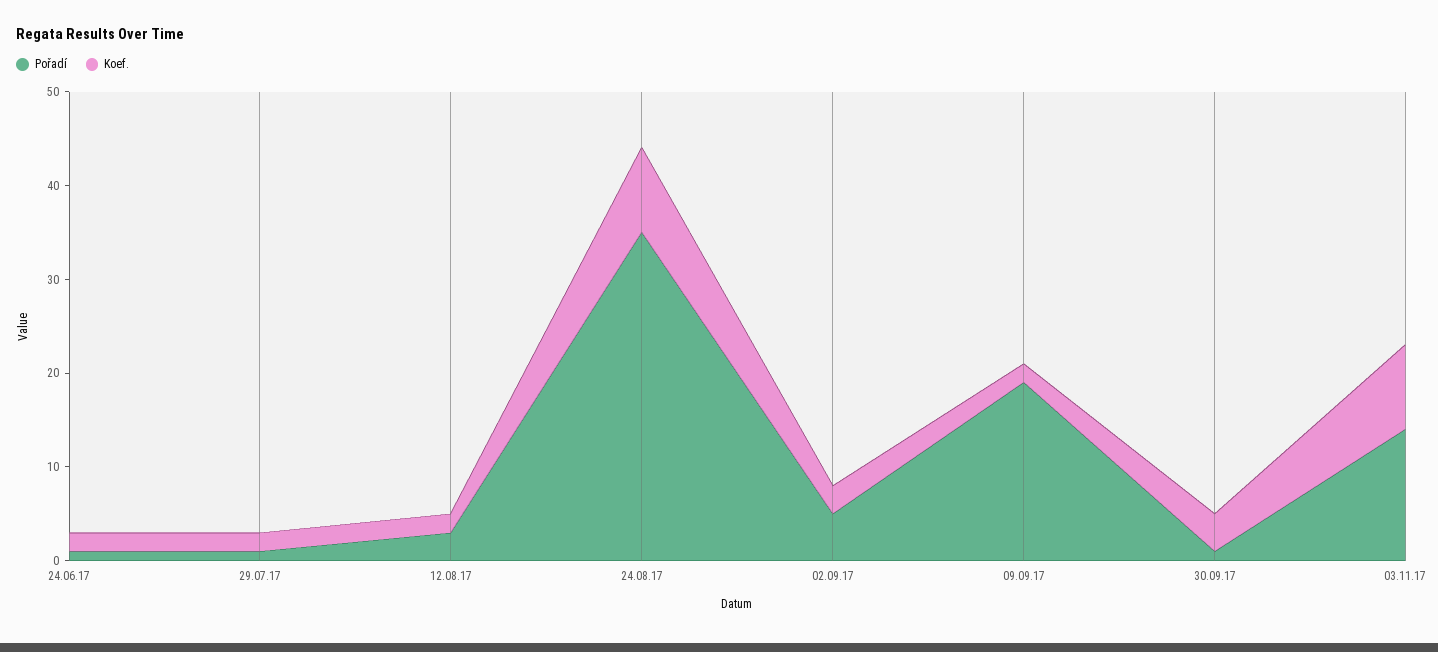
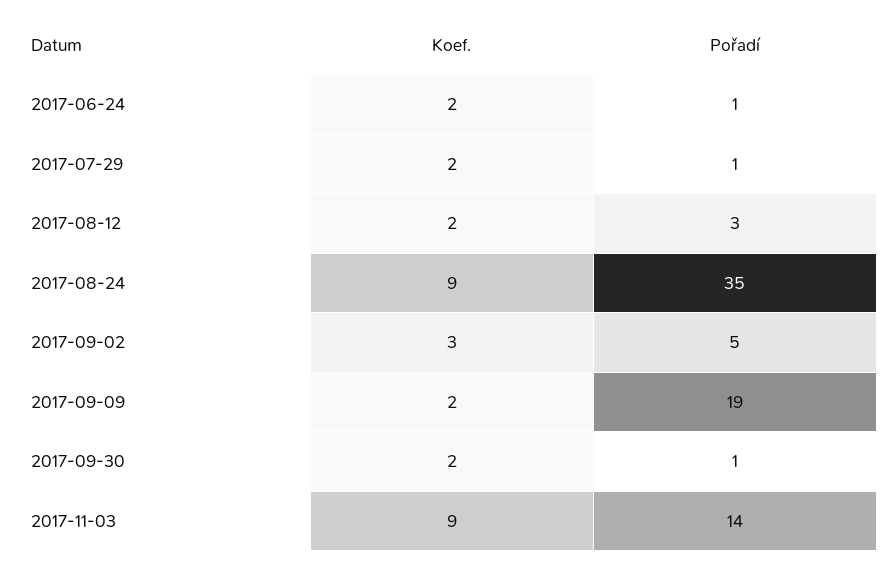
  {
    "Pořadí": {
      "24.06.17": 1,
      "29.07.17": 1,
      "12.08.17": 3,
      "24.08.17": 35,
      "02.09.17": 5,
      "09.09.17": 19,
      "30.09.17": 1,
      "03.11.17": 14
    },
    "Koef.": {
      "24.06.17": 2,
      "29.07.17": 2,
      "12.08.17": 2,
      "24.08.17": 9,
      "02.09.17": 3,
      "09.09.17": 2,
-     "30.09.17": 4,
+     "30.09.17": 2,
      "03.11.17": 9
    }
  }

